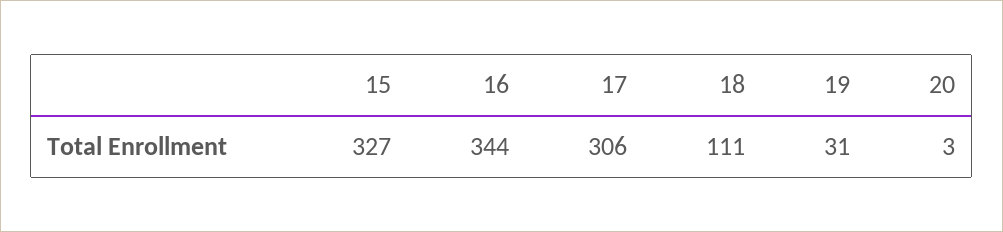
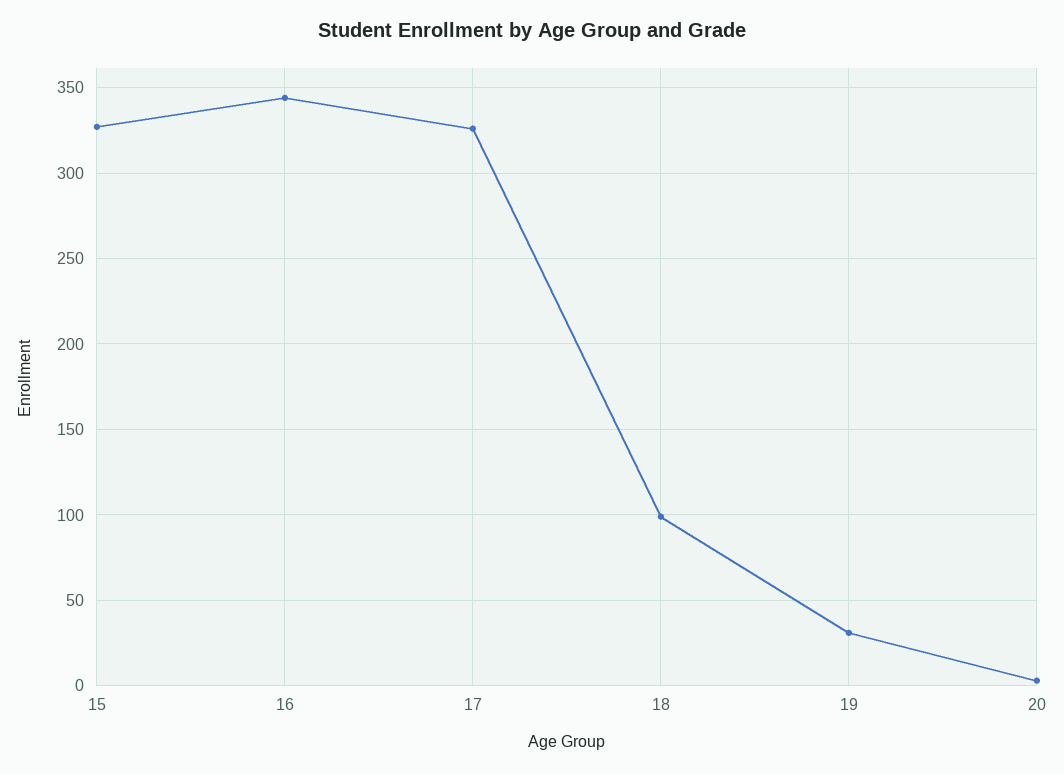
  {
    "15": 327,
    "16": 344,
-   "17": 306,
+   "17": 325,
-   "18": 111,
+   "18": 100,
    "19": 31,
    "20": 3
  }

